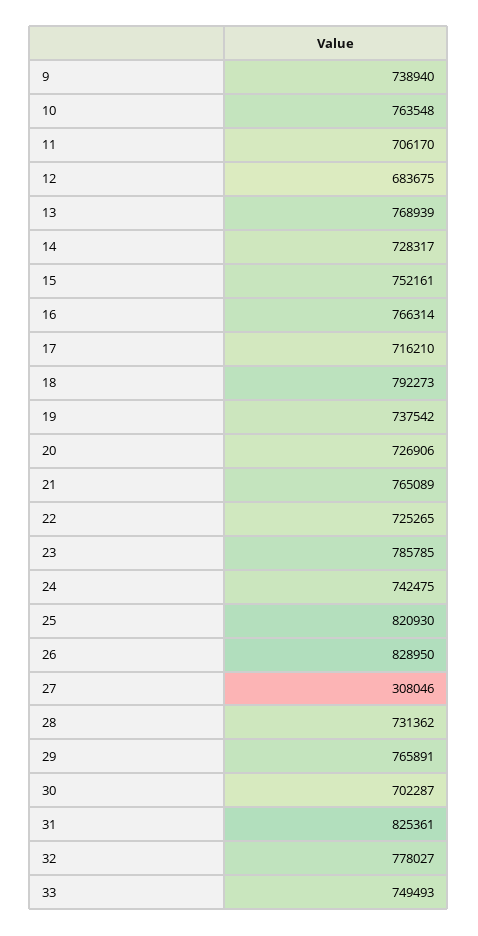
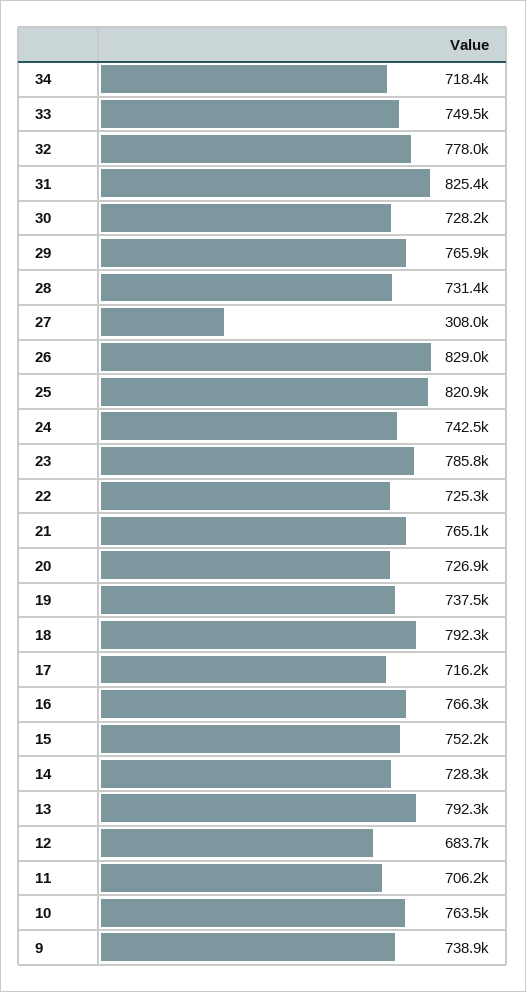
  {
    "9": 738940,
    "10": 763548,
    "11": 706170,
    "12": 683675,
-   "13": 768939,
+   "13": 792300,
    "14": 728317,
    "15": 752161,
    "16": 766314,
    "17": 716210,
    "18": 792273,
    "19": 737542,
    "20": 726906,
    "21": 765089,
    "22": 725265,
    "23": 785785,
    "24": 742475,
    "25": 820930,
    "26": 828950,
    "27": 308046,
    "28": 731362,
    "29": 765891,
-   "30": 702287,
+   "30": 728200,
    "31": 825361,
    "32": 778027,
-   "33": 749493
+   "33": 749493,
+   "34": 718400
  }

